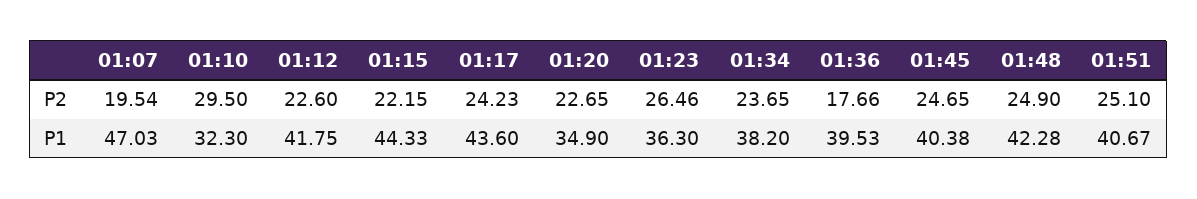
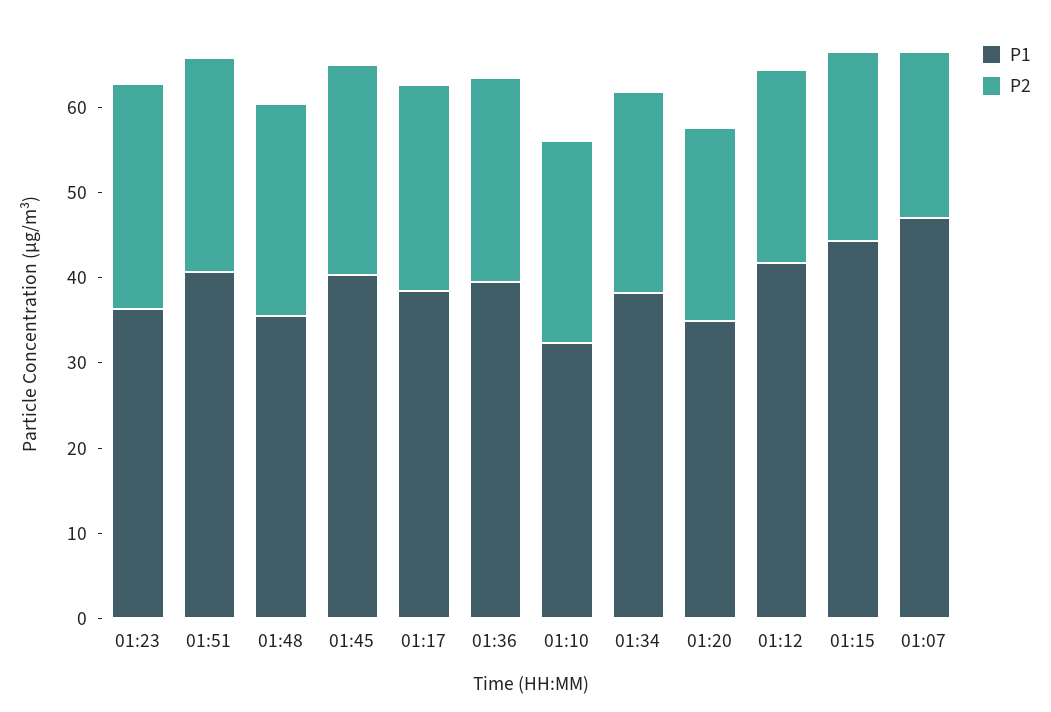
  {
    "P2": {
      "01:07": 19.54,
-     "01:10": 29.5,
+     "01:10": 24,
      "01:12": 22.6,
      "01:15": 22.15,
      "01:17": 24.23,
      "01:20": 22.65,
      "01:23": 26.46,
      "01:34": 23.65,
-     "01:36": 17.66,
+     "01:36": 24,
      "01:45": 24.65,
      "01:48": 24.9,
      "01:51": 25.1
    },
    "P1": {
      "01:07": 47.03,
      "01:10": 32.3,
      "01:12": 41.75,
      "01:15": 44.33,
-     "01:17": 43.6,
+     "01:17": 38,
      "01:20": 34.9,
      "01:23": 36.3,
      "01:34": 38.2,
      "01:36": 39.53,
      "01:45": 40.38,
-     "01:48": 42.28,
+     "01:48": 36,
      "01:51": 40.67
    }
  }

